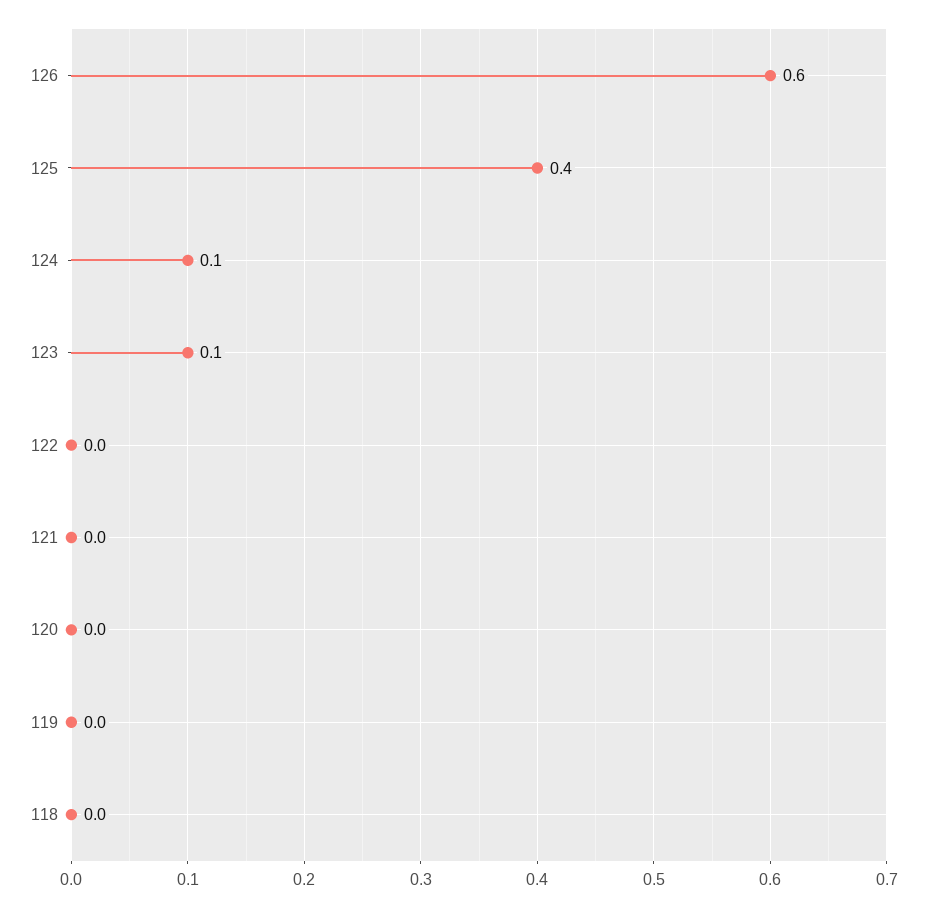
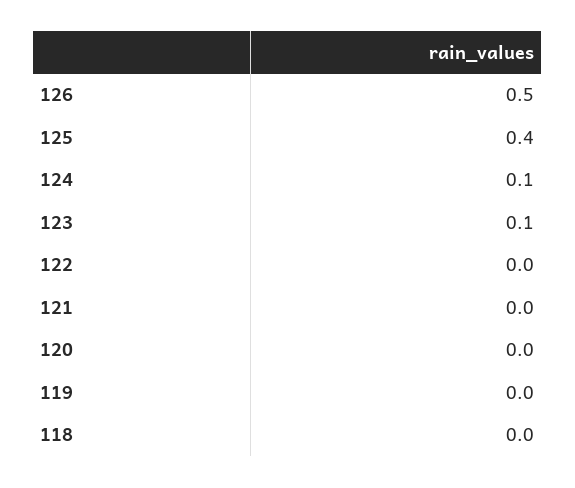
  {
-   "126": 0.6,
+   "126": 0.5,
    "125": 0.4,
    "124": 0.1,
    "123": 0.1,
    "122": 0,
    "121": 0,
    "120": 0,
    "119": 0,
    "118": 0
  }

